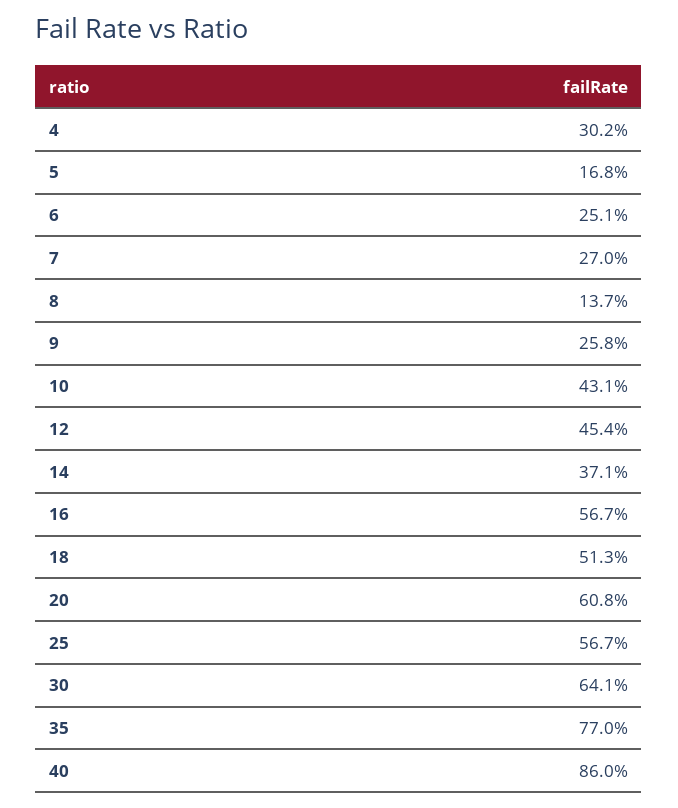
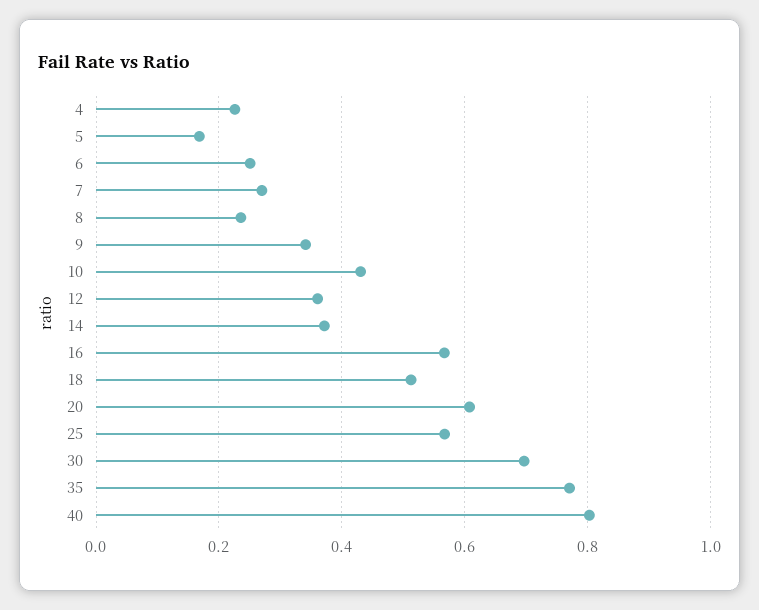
  {
-   "4": 0.302,
+   "4": 0.22,
    "5": 0.168,
    "6": 0.251,
    "7": 0.27,
-   "8": 0.137,
+   "8": 0.24,
-   "9": 0.258,
+   "9": 0.34,
    "10": 0.431,
-   "12": 0.454,
+   "12": 0.36,
    "14": 0.371,
    "16": 0.567,
    "18": 0.513,
    "20": 0.608,
    "25": 0.567,
-   "30": 0.641,
+   "30": 0.7,
    "35": 0.77,
-   "40": 0.86
+   "40": 0.8
  }

